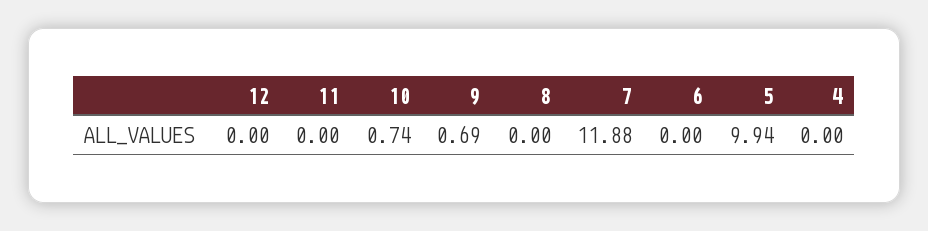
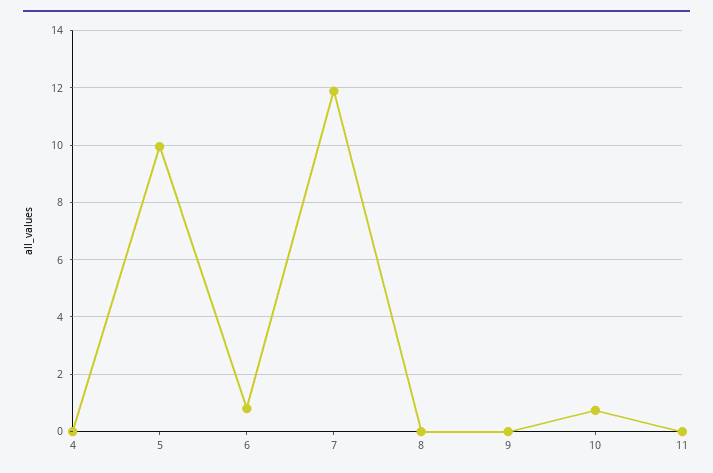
  {
-   "12": 0,
    "11": 0,
    "10": 0.74,
-   "9": 0.69,
+   "9": 0,
    "8": 0,
    "7": 11.88,
-   "6": 0,
+   "6": 0.75,
    "5": 9.94,
    "4": 0
  }

